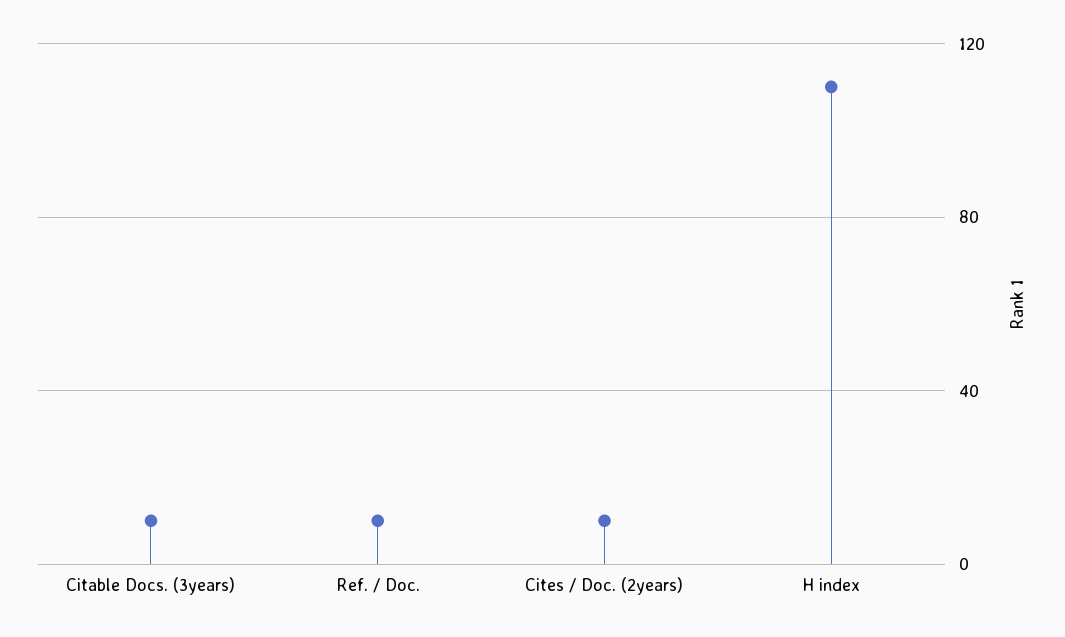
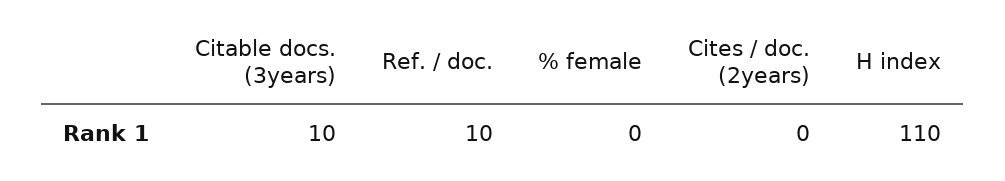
  {
    "Citable Docs. (3years)": 10,
    "Ref. / Doc.": 10,
-   "Cites / Doc. (2years)": 10,
+   "Cites / Doc. (2years)": 0,
-   "H index": 110
+   "H index": 110,
+   "% female": 0
  }

